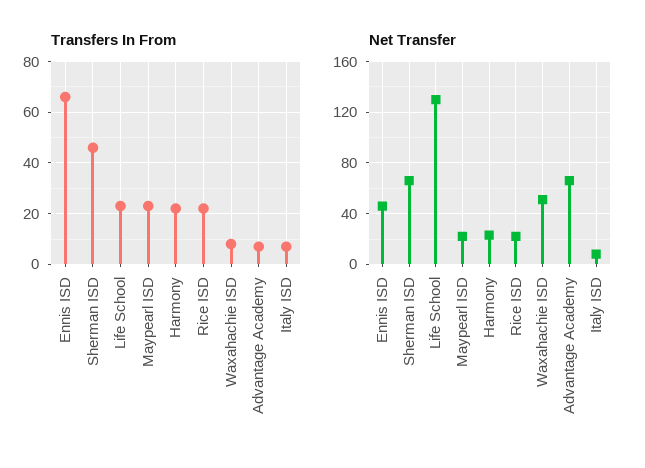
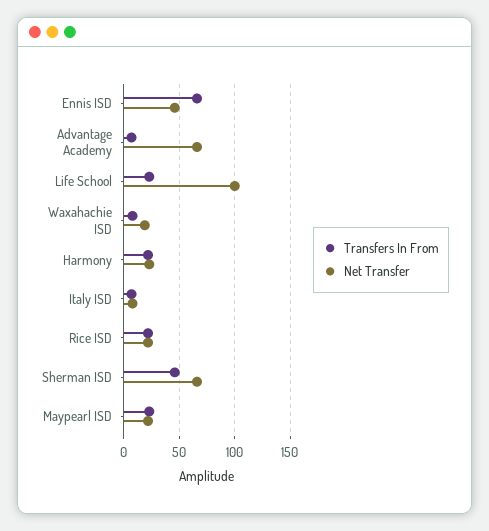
  {
    "Transfers In From": {
      "Ennis ISD": 65,
      "Sherman ISD": 45,
      "Life School": 25,
      "Maypearl ISD": 25,
      "Harmony": 20,
      "Rice ISD": 20,
      "Waxahachie ISD": 10,
      "Advantage Academy": 5,
      "Italy ISD": 5
    },
    "Net Transfer": {
      "Ennis ISD": 45,
      "Sherman ISD": 65,
-     "Life School": 130,
+     "Life School": 100,
      "Maypearl ISD": 20,
      "Harmony": 25,
      "Rice ISD": 20,
-     "Waxahachie ISD": 50,
+     "Waxahachie ISD": 20,
      "Advantage Academy": 65,
      "Italy ISD": 10
    }
  }

